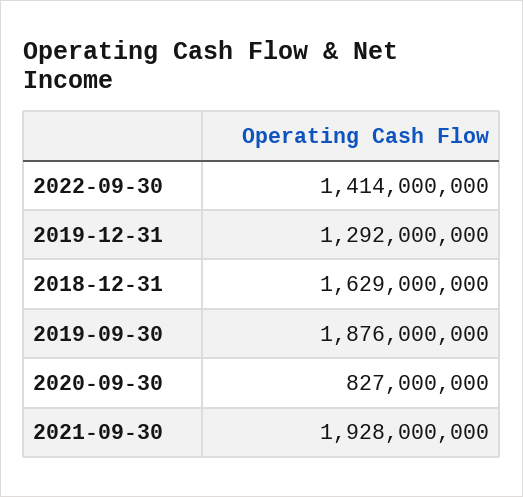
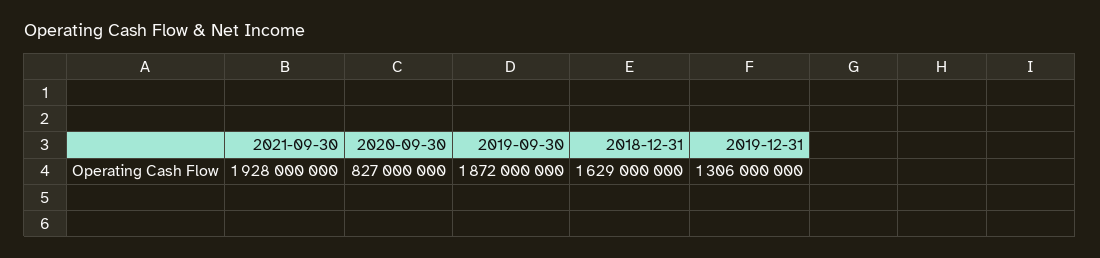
  {
-   "2022-09-30": 1414000000,
-   "2019-12-31": 1292000000,
+   "2019-12-31": 1306000000,
    "2018-12-31": 1629000000,
-   "2019-09-30": 1876000000,
+   "2019-09-30": 1872000000,
    "2020-09-30": 827000000,
    "2021-09-30": 1928000000
  }

